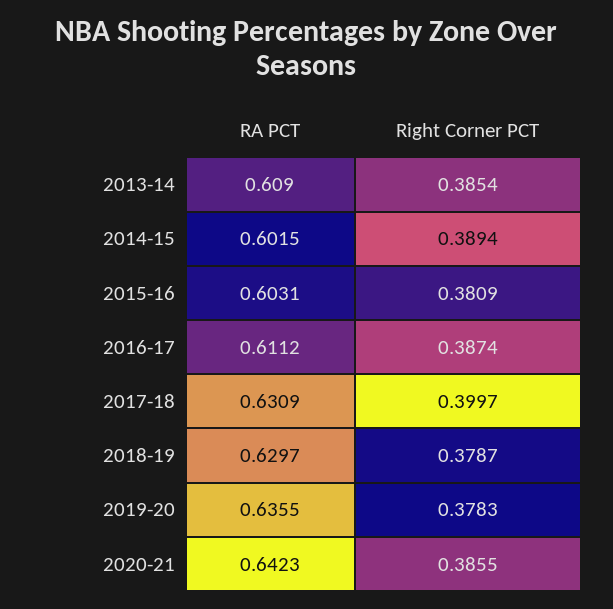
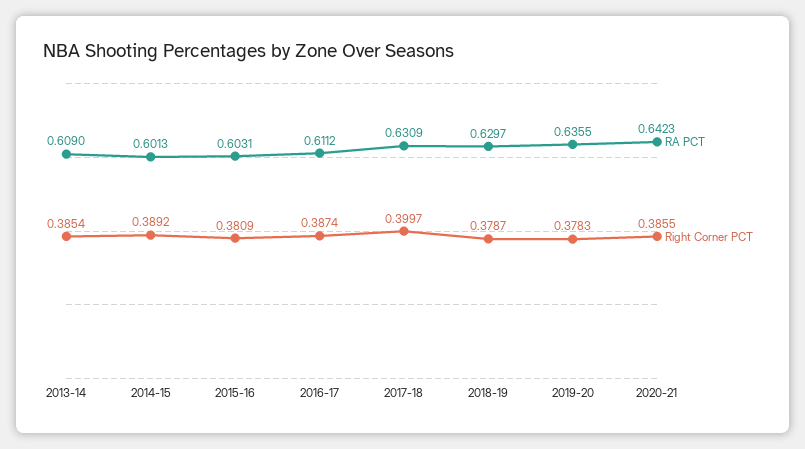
  {
    "RA PCT": {
      "2013-14": 0.609,
-     "2014-15": 0.6015,
+     "2014-15": 0.6013,
      "2015-16": 0.6031,
      "2016-17": 0.6112,
      "2017-18": 0.6309,
      "2018-19": 0.6297,
      "2019-20": 0.6355,
      "2020-21": 0.6423
    },
    "Right Corner PCT": {
      "2013-14": 0.3854,
-     "2014-15": 0.3894,
+     "2014-15": 0.3892,
      "2015-16": 0.3809,
      "2016-17": 0.3874,
      "2017-18": 0.3997,
      "2018-19": 0.3787,
      "2019-20": 0.3783,
      "2020-21": 0.3855
    }
  }

